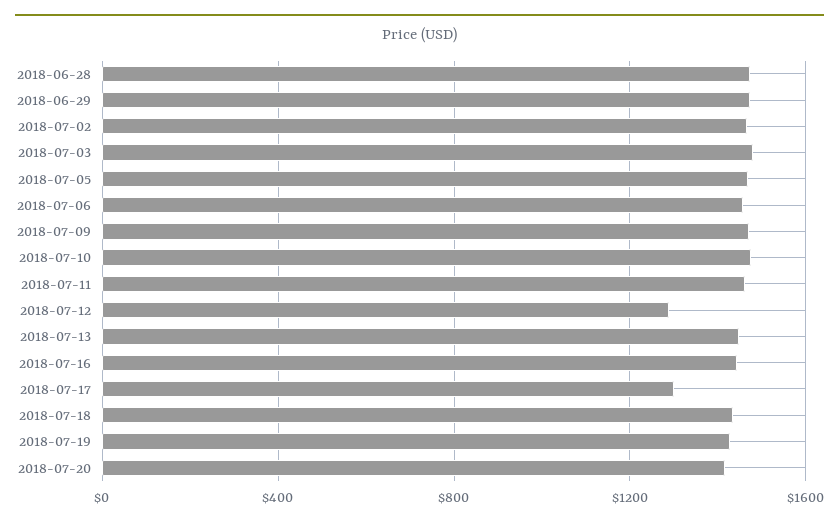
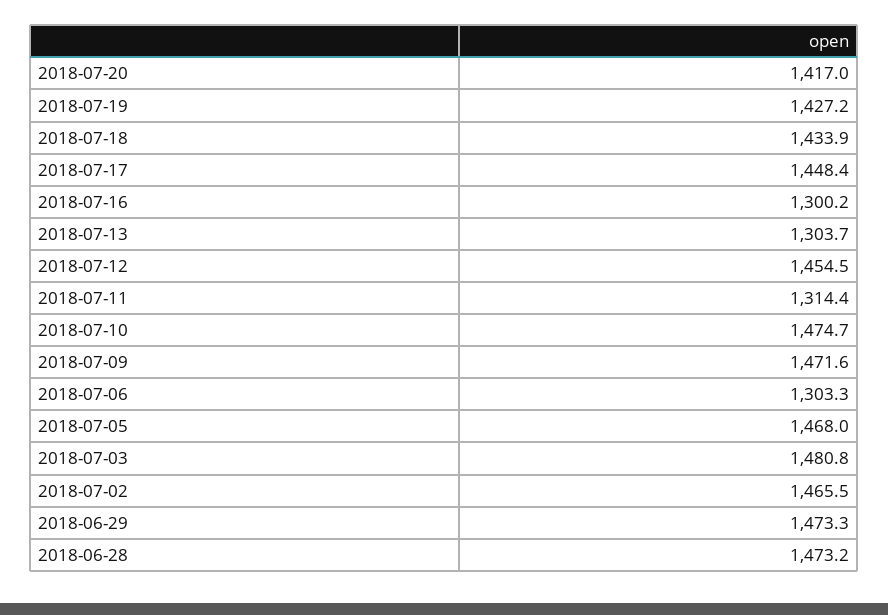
  {
    "2018-06-28": 1473.2,
    "2018-06-29": 1473.3,
    "2018-07-02": 1465.5,
    "2018-07-03": 1480.8,
    "2018-07-05": 1468,
-   "2018-07-06": 1450,
+   "2018-07-06": 1303.3,
    "2018-07-09": 1471.6,
    "2018-07-10": 1474.7,
-   "2018-07-11": 1450,
+   "2018-07-11": 1314.4,
-   "2018-07-12": 1300,
+   "2018-07-12": 1454.5,
-   "2018-07-13": 1450,
+   "2018-07-13": 1303.7,
-   "2018-07-16": 1450,
+   "2018-07-16": 1300.2,
-   "2018-07-17": 1300,
+   "2018-07-17": 1448.4,
    "2018-07-18": 1433.9,
    "2018-07-19": 1427.2,
    "2018-07-20": 1417
  }

